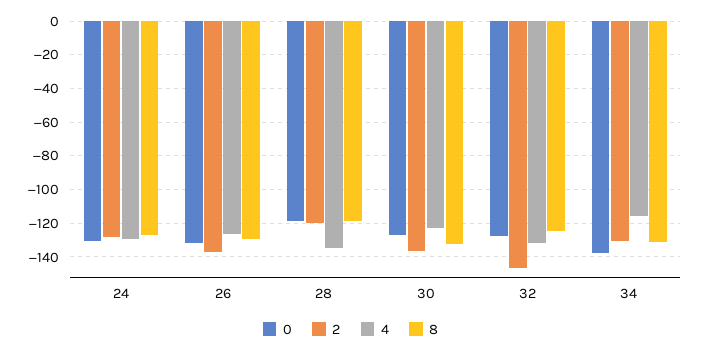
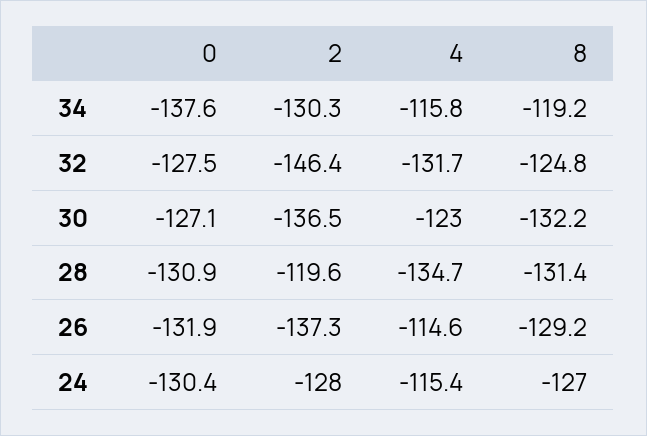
  {
    "0": {
      "24": -130.4,
      "26": -131.9,
-     "28": -120,
+     "28": -130.9,
      "30": -127.1,
      "32": -127.5,
      "34": -137.6
    },
    "2": {
      "24": -128,
      "26": -137.3,
      "28": -119.6,
      "30": -136.5,
      "32": -146.4,
      "34": -130.3
    },
    "4": {
-     "24": -130,
+     "24": -115.4,
-     "26": -125,
+     "26": -114.6,
      "28": -134.7,
      "30": -123,
      "32": -131.7,
      "34": -115.8
    },
    "8": {
      "24": -127,
      "26": -129.2,
-     "28": -120,
+     "28": -131.4,
      "30": -132.2,
      "32": -124.8,
-     "34": -130
+     "34": -119.2
    }
  }

